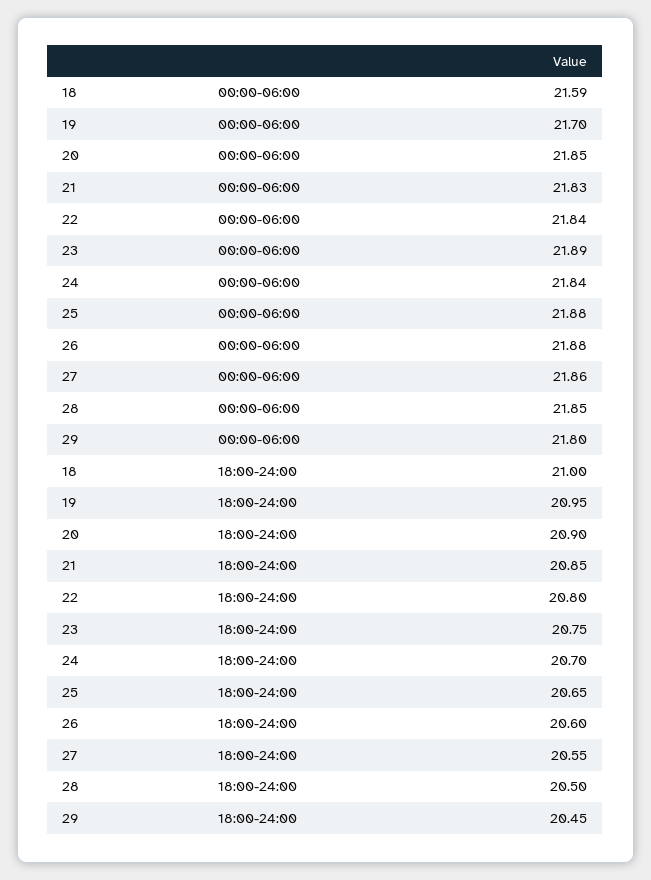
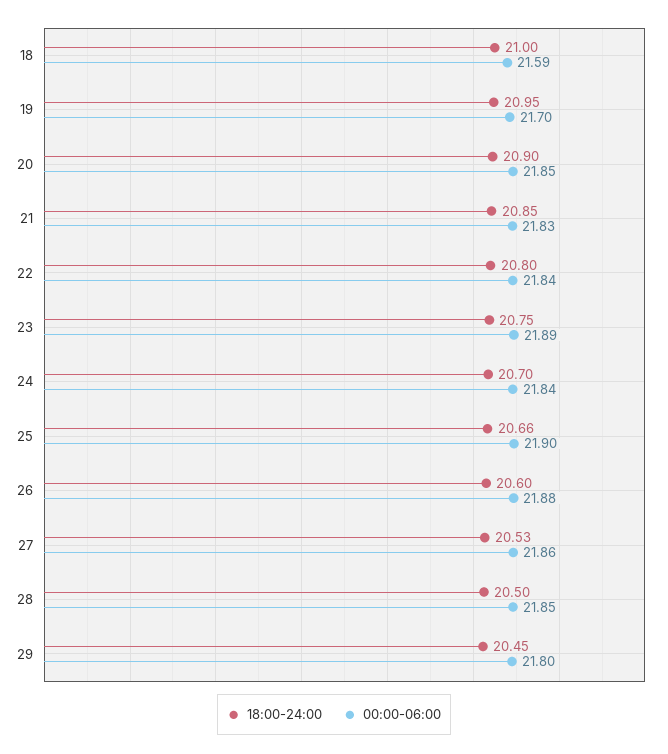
  {
    "00:00-06:00": {
      "18": 21.59,
      "19": 21.7,
      "20": 21.85,
      "21": 21.83,
      "22": 21.84,
      "23": 21.89,
      "24": 21.84,
-     "25": 21.88,
+     "25": 21.9,
      "26": 21.88,
      "27": 21.86,
      "28": 21.85,
      "29": 21.8
    },
    "18:00-24:00": {
      "18": 21,
      "19": 20.95,
      "20": 20.9,
      "21": 20.85,
      "22": 20.8,
      "23": 20.75,
      "24": 20.7,
-     "25": 20.65,
+     "25": 20.66,
      "26": 20.6,
-     "27": 20.55,
+     "27": 20.53,
      "28": 20.5,
      "29": 20.45
    }
  }

